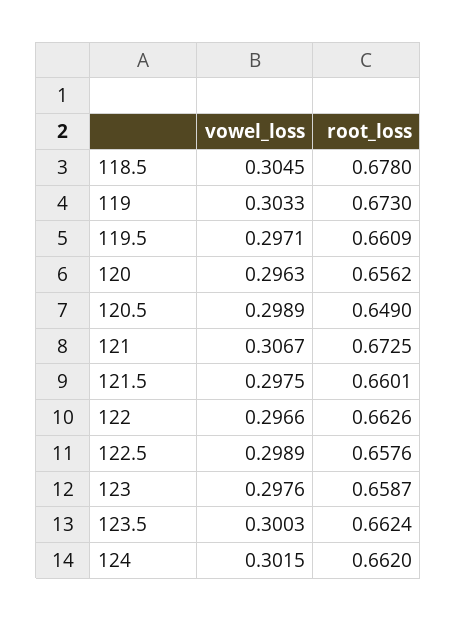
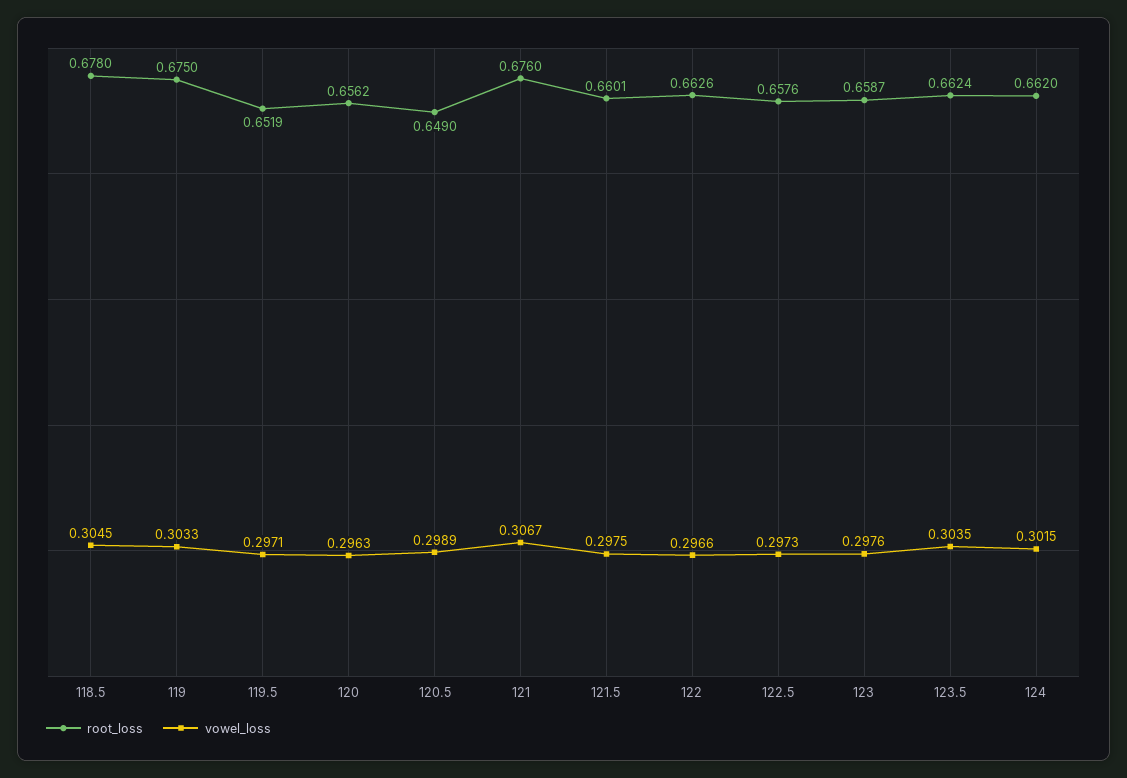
  {
    "vowel_loss": {
      "118.5": 0.3045,
      "119": 0.3033,
      "119.5": 0.2971,
      "120": 0.2963,
      "120.5": 0.2989,
      "121": 0.3067,
      "121.5": 0.2975,
      "122": 0.2966,
-     "122.5": 0.2989,
+     "122.5": 0.2973,
      "123": 0.2976,
-     "123.5": 0.3003,
+     "123.5": 0.3035,
      "124": 0.3015
    },
    "root_loss": {
      "118.5": 0.678,
-     "119": 0.673,
+     "119": 0.675,
-     "119.5": 0.6609,
+     "119.5": 0.6519,
      "120": 0.6562,
      "120.5": 0.649,
-     "121": 0.6725,
+     "121": 0.676,
      "121.5": 0.6601,
      "122": 0.6626,
      "122.5": 0.6576,
      "123": 0.6587,
      "123.5": 0.6624,
      "124": 0.662
    }
  }

